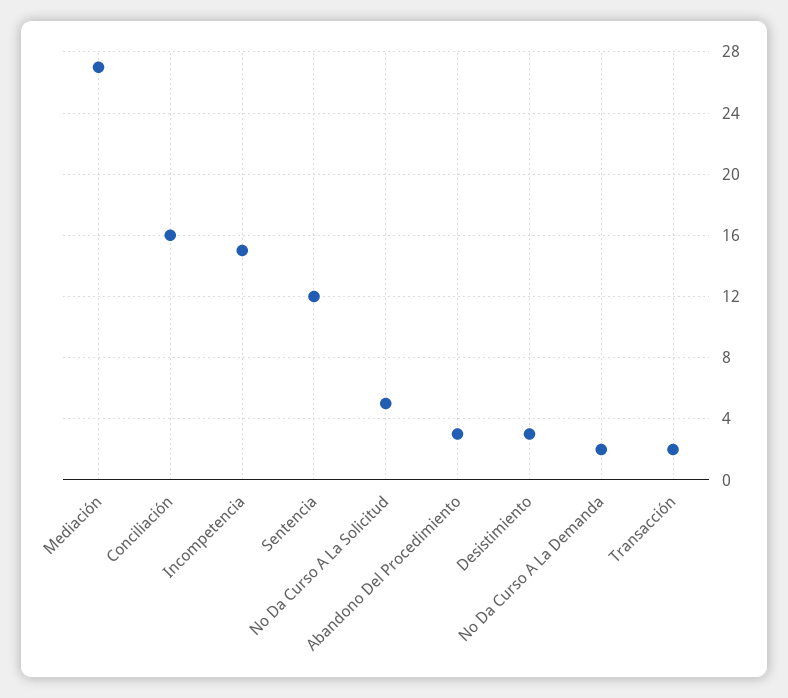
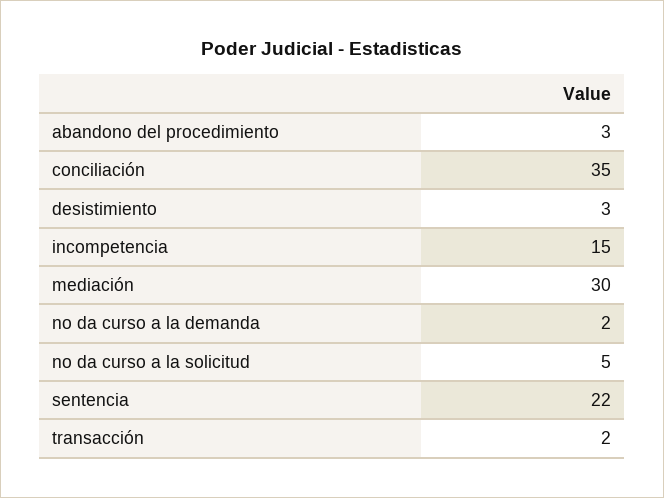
  {
-   "Mediación": 27,
+   "Mediación": 30,
-   "Conciliación": 16,
+   "Conciliación": 35,
    "Incompetencia": 15,
-   "Sentencia": 12,
+   "Sentencia": 22,
    "No Da Curso A La Solicitud": 5,
    "Abandono Del Procedimiento": 3,
    "Desistimiento": 3,
    "No Da Curso A La Demanda": 2,
    "Transacción": 2
  }

